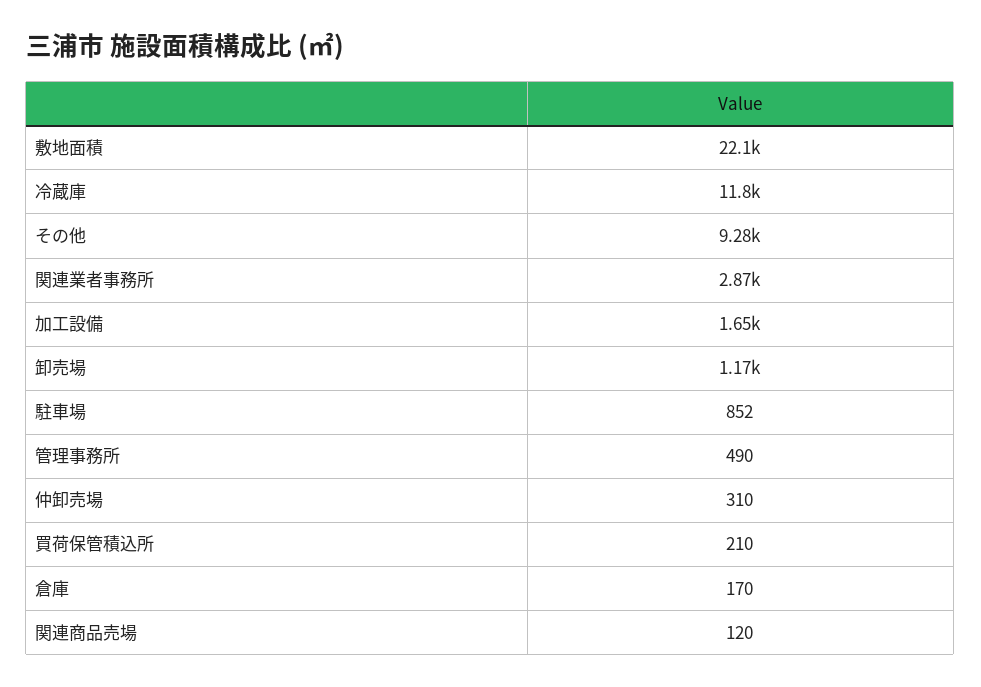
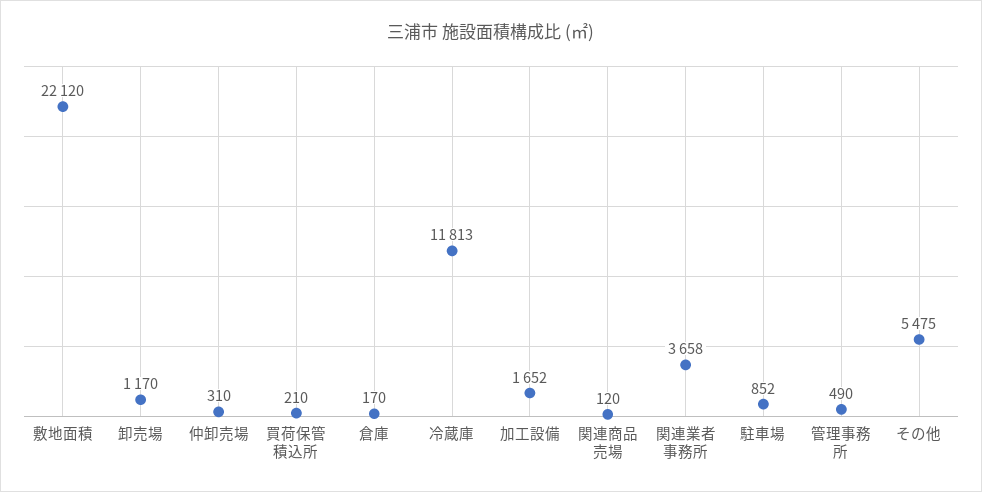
  {
    "敷地面積": 22120,
    "冷蔵庫": 11813,
-   "その他": 9280,
+   "その他": 5475,
-   "関連業者事務所": 2870,
+   "関連業者事務所": 3658,
    "加工設備": 1652,
    "卸売場": 1170,
    "駐車場": 852,
    "管理事務所": 490,
    "仲卸売場": 310,
    "買荷保管積込所": 210,
    "倉庫": 170,
    "関連商品売場": 120
  }

